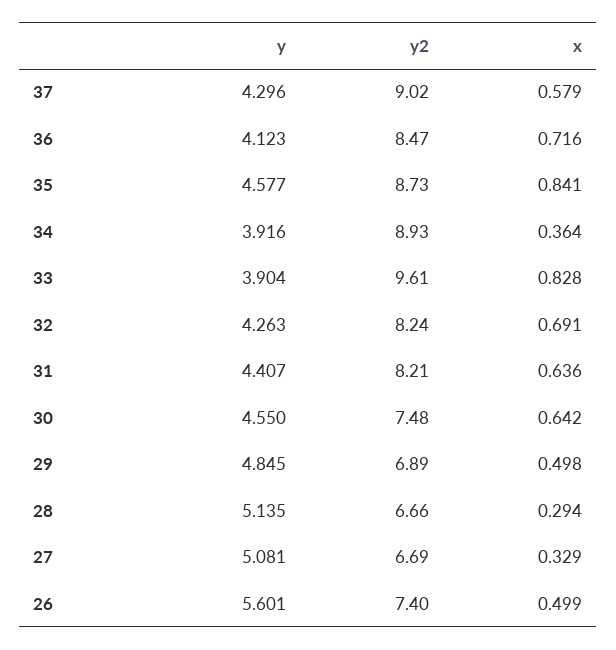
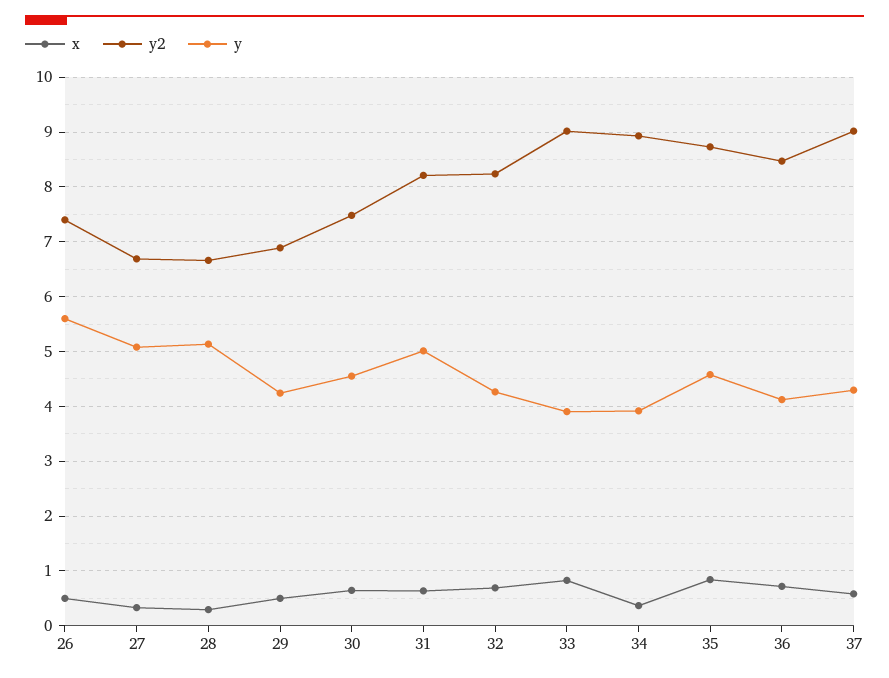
  {
    "y": {
      "37": 4.296,
      "36": 4.123,
      "35": 4.577,
      "34": 3.916,
      "33": 3.904,
      "32": 4.263,
-     "31": 4.407,
+     "31": 5,
      "30": 4.55,
-     "29": 4.845,
+     "29": 4.2,
      "28": 5.135,
      "27": 5.081,
      "26": 5.601
    },
    "y2": {
      "37": 9.02,
      "36": 8.47,
      "35": 8.73,
      "34": 8.93,
-     "33": 9.61,
+     "33": 9,
      "32": 8.24,
      "31": 8.21,
      "30": 7.48,
      "29": 6.89,
      "28": 6.66,
      "27": 6.69,
      "26": 7.4
    },
    "x": {
      "37": 0.579,
      "36": 0.716,
      "35": 0.841,
      "34": 0.364,
      "33": 0.828,
      "32": 0.691,
      "31": 0.636,
      "30": 0.642,
      "29": 0.498,
      "28": 0.294,
      "27": 0.329,
      "26": 0.499
    }
  }

